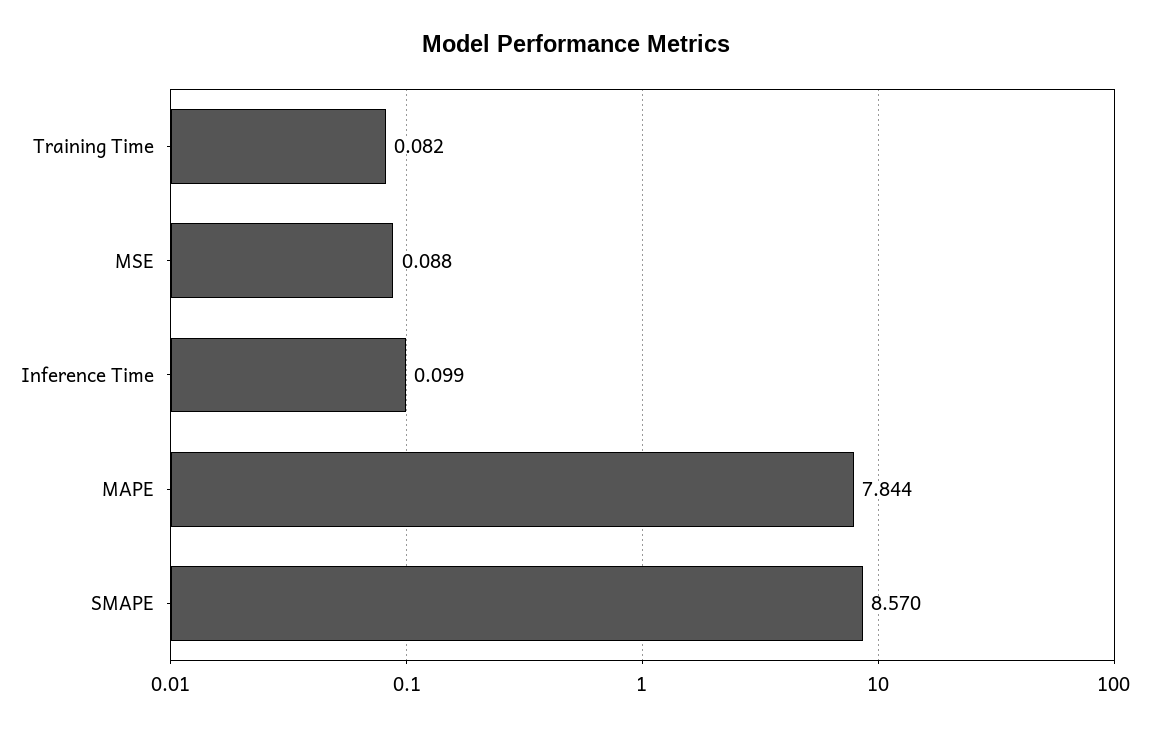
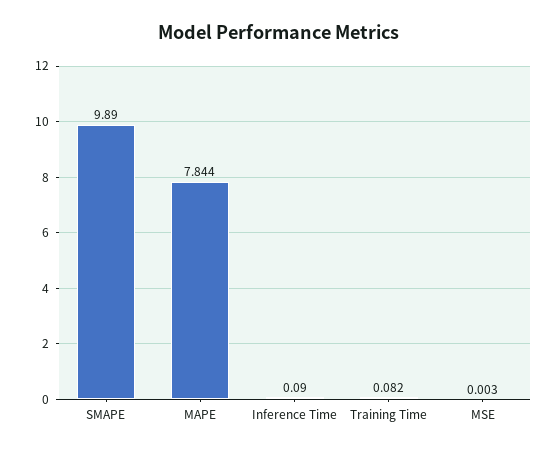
  {
    "Training Time": 0.082,
-   "MSE": 0.088,
+   "MSE": 0.003,
-   "Inference Time": 0.099,
+   "Inference Time": 0.09,
    "MAPE": 7.844,
-   "SMAPE": 8.57
+   "SMAPE": 9.89
  }

